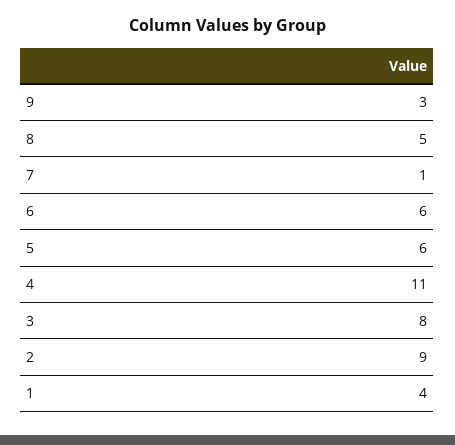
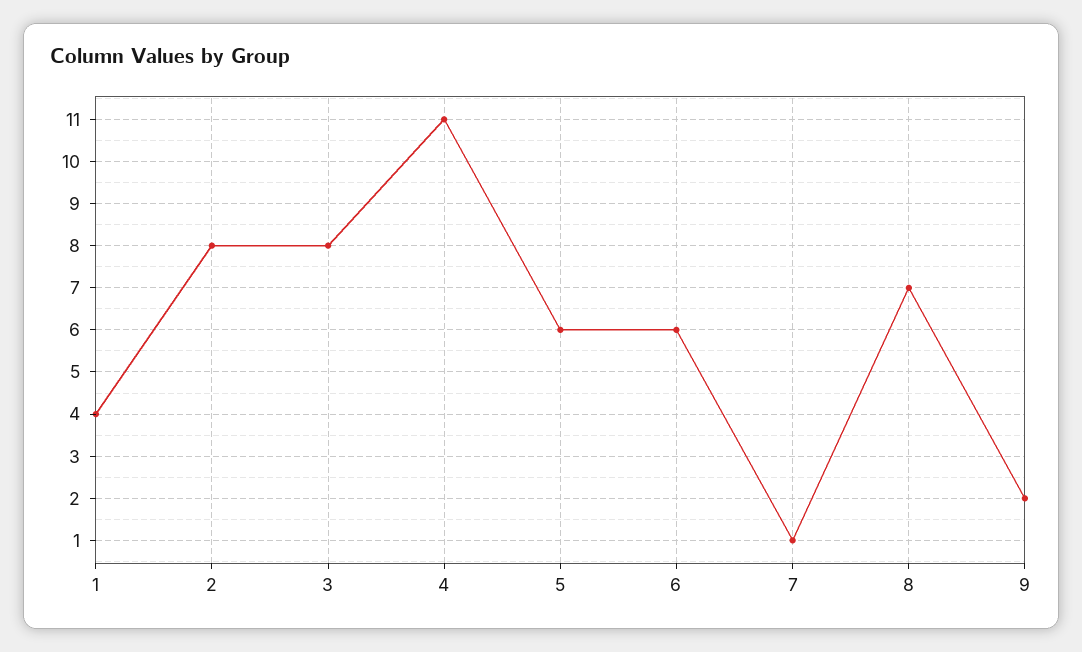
  {
-   "9": 3,
+   "9": 2,
-   "8": 5,
+   "8": 7,
    "7": 1,
    "6": 6,
    "5": 6,
    "4": 11,
    "3": 8,
-   "2": 9,
+   "2": 8,
    "1": 4
  }

